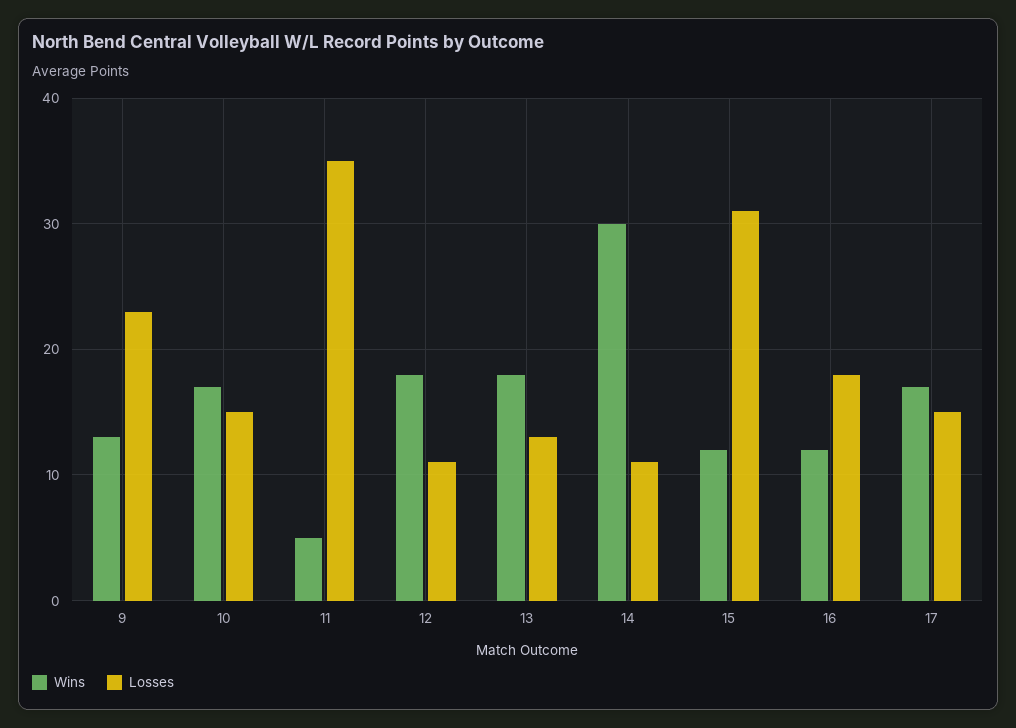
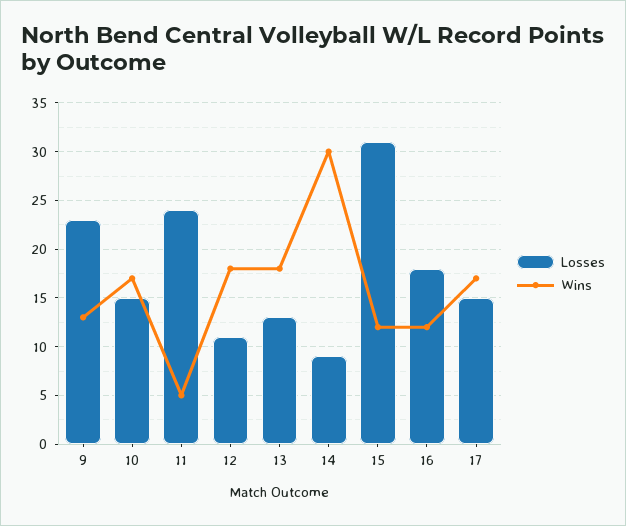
  {
    "Wins": {
      "9": 13,
      "10": 17,
      "11": 5,
      "12": 18,
      "13": 18,
      "14": 30,
      "15": 12,
      "16": 12,
      "17": 17
    },
    "Losses": {
      "9": 23,
      "10": 15,
-     "11": 35,
+     "11": 24,
      "12": 11,
      "13": 13,
-     "14": 11,
+     "14": 9,
      "15": 31,
      "16": 18,
      "17": 15
    }
  }

